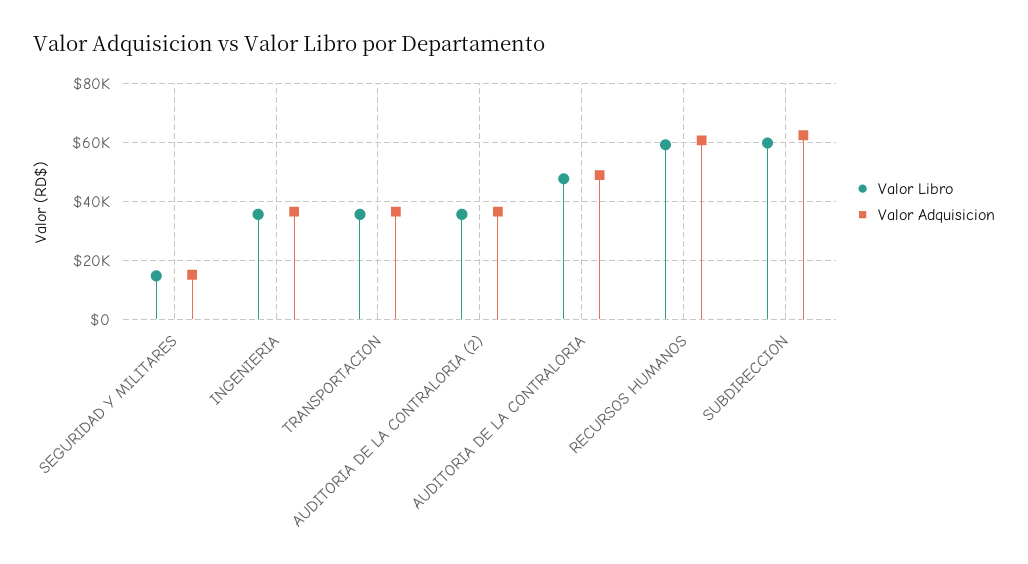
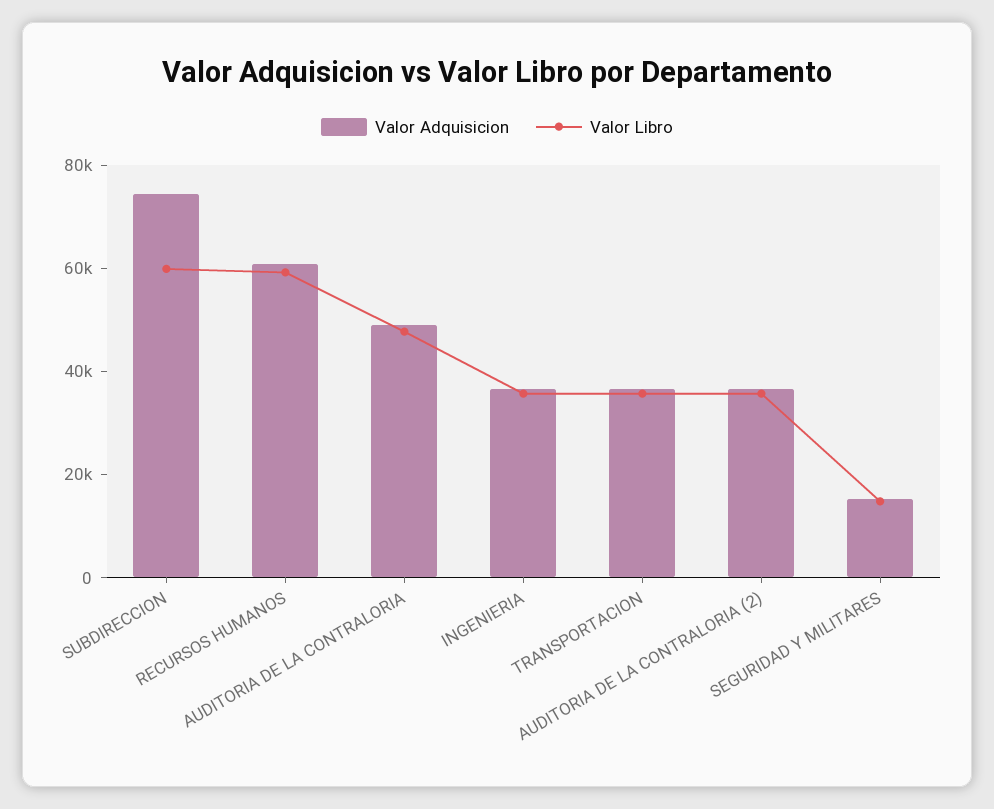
  {
    "Valor Libro": {
      "SEGURIDAD Y MILITARES": 15000,
      "INGENIERIA": 35000,
      "TRANSPORTACION": 35000,
      "AUDITORIA DE LA CONTRALORIA (2)": 35000,
      "AUDITORIA DE LA CONTRALORIA": 47500,
      "RECURSOS HUMANOS": 60000,
      "SUBDIRECCION": 60000
    },
    "Valor Adquisicion": {
      "SEGURIDAD Y MILITARES": 15000,
      "INGENIERIA": 37500,
      "TRANSPORTACION": 37500,
      "AUDITORIA DE LA CONTRALORIA (2)": 37500,
      "AUDITORIA DE LA CONTRALORIA": 50000,
      "RECURSOS HUMANOS": 60000,
-     "SUBDIRECCION": 62500
+     "SUBDIRECCION": 75000
    }
  }

